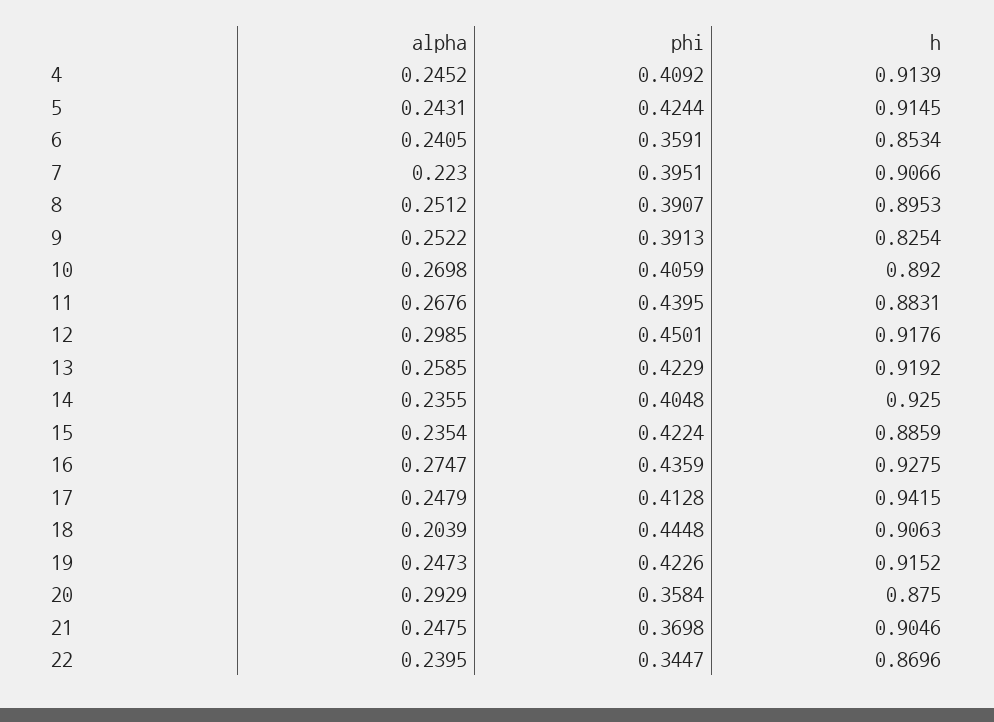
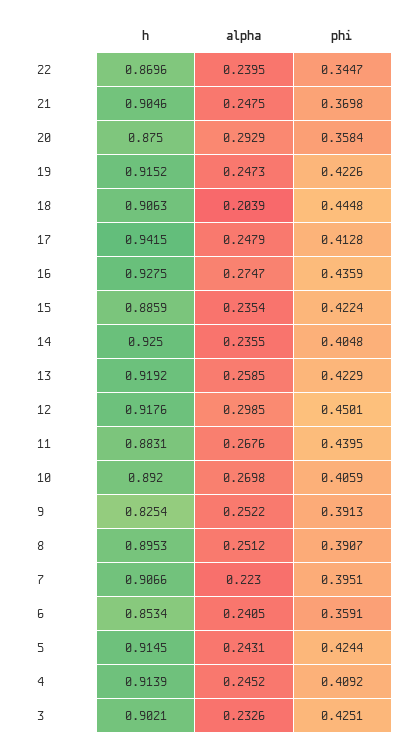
  {
    "alpha": {
      "4": 0.2452,
      "5": 0.2431,
      "6": 0.2405,
      "7": 0.223,
      "8": 0.2512,
      "9": 0.2522,
      "10": 0.2698,
      "11": 0.2676,
      "12": 0.2985,
      "13": 0.2585,
      "14": 0.2355,
      "15": 0.2354,
      "16": 0.2747,
      "17": 0.2479,
      "18": 0.2039,
      "19": 0.2473,
      "20": 0.2929,
      "21": 0.2475,
-     "22": 0.2395
+     "22": 0.2395,
+     "3": 0.2326
    },
    "phi": {
      "4": 0.4092,
      "5": 0.4244,
      "6": 0.3591,
      "7": 0.3951,
      "8": 0.3907,
      "9": 0.3913,
      "10": 0.4059,
      "11": 0.4395,
      "12": 0.4501,
      "13": 0.4229,
      "14": 0.4048,
      "15": 0.4224,
      "16": 0.4359,
      "17": 0.4128,
      "18": 0.4448,
      "19": 0.4226,
      "20": 0.3584,
      "21": 0.3698,
-     "22": 0.3447
+     "22": 0.3447,
+     "3": 0.4251
    },
    "h": {
      "4": 0.9139,
      "5": 0.9145,
      "6": 0.8534,
      "7": 0.9066,
      "8": 0.8953,
      "9": 0.8254,
      "10": 0.892,
      "11": 0.8831,
      "12": 0.9176,
      "13": 0.9192,
      "14": 0.925,
      "15": 0.8859,
      "16": 0.9275,
      "17": 0.9415,
      "18": 0.9063,
      "19": 0.9152,
      "20": 0.875,
      "21": 0.9046,
-     "22": 0.8696
+     "22": 0.8696,
+     "3": 0.9021
    }
  }

